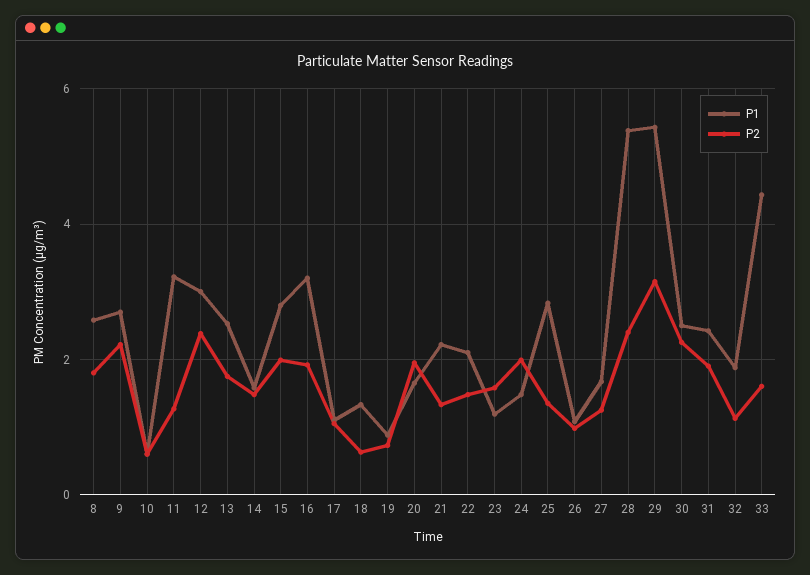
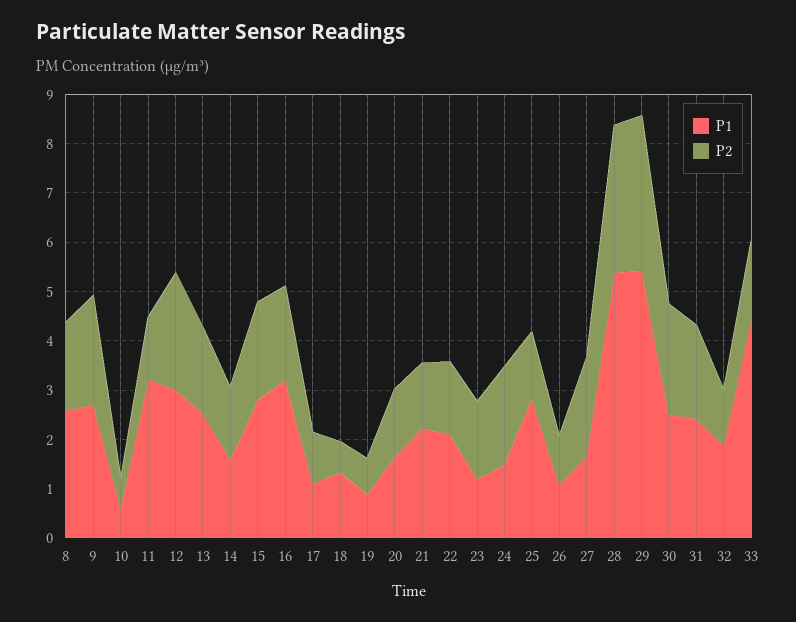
  {
    "P1": {
      "8": 2.6,
      "9": 2.8,
      "10": 0.6,
      "11": 3.2,
      "12": 3,
      "13": 2.6,
      "14": 1.6,
      "15": 2.8,
      "16": 3.2,
      "17": 1.2,
      "18": 1.4,
      "19": 0.8,
      "20": 1.6,
      "21": 2.2,
      "22": 2.2,
      "23": 1.2,
      "24": 1.4,
      "25": 2.8,
      "26": 1,
      "27": 1.6,
      "28": 5.4,
      "29": 5.4,
      "30": 2.6,
      "31": 2.4,
      "32": 1.8,
      "33": 4.4
    },
    "P2": {
      "8": 1.8,
      "9": 2.2,
      "10": 0.6,
      "11": 1.2,
      "12": 2.4,
      "13": 1.8,
      "14": 1.4,
      "15": 2,
      "16": 2,
      "17": 1,
      "18": 0.6,
      "19": 0.8,
-     "20": 2,
+     "20": 1.4,
      "21": 1.4,
      "22": 1.4,
      "23": 1.6,
      "24": 2,
      "25": 1.4,
      "26": 1,
-     "27": 1.2,
+     "27": 2,
-     "28": 2.4,
+     "28": 3,
      "29": 3.2,
      "30": 2.2,
      "31": 2,
      "32": 1.2,
      "33": 1.6
    }
  }

